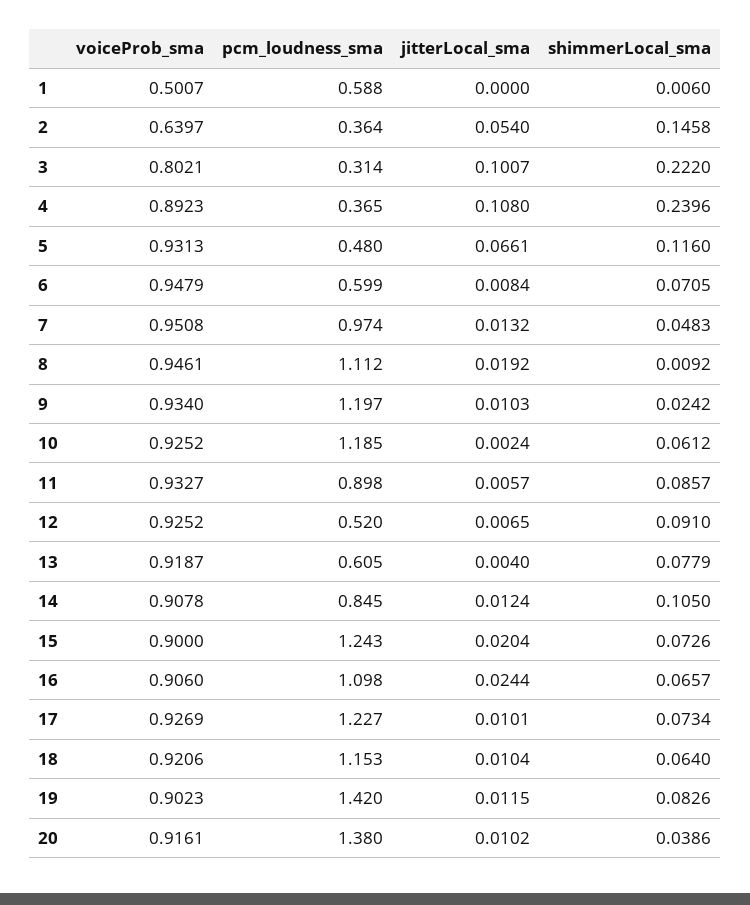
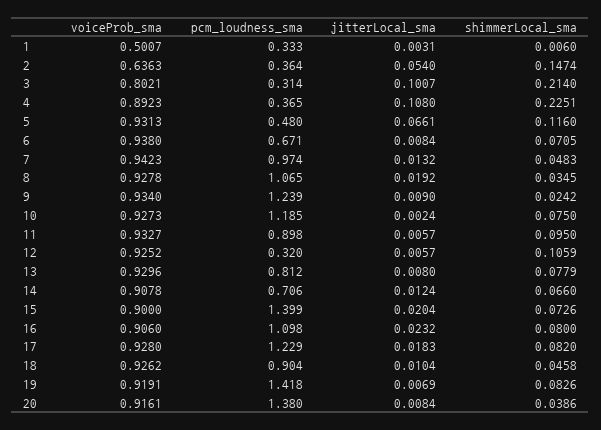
  {
    "voiceProb_sma": {
      "1": 0.5007,
-     "2": 0.6397,
+     "2": 0.6363,
      "3": 0.8021,
      "4": 0.8923,
      "5": 0.9313,
-     "6": 0.9479,
+     "6": 0.938,
-     "7": 0.9508,
+     "7": 0.9423,
-     "8": 0.9461,
+     "8": 0.9278,
      "9": 0.934,
-     "10": 0.9252,
+     "10": 0.9273,
      "11": 0.9327,
      "12": 0.9252,
-     "13": 0.9187,
+     "13": 0.9296,
      "14": 0.9078,
      "15": 0.9,
      "16": 0.906,
-     "17": 0.9269,
+     "17": 0.928,
-     "18": 0.9206,
+     "18": 0.9262,
-     "19": 0.9023,
+     "19": 0.9191,
      "20": 0.9161
    },
    "pcm_loudness_sma": {
-     "1": 0.588,
+     "1": 0.333,
      "2": 0.364,
      "3": 0.314,
      "4": 0.365,
      "5": 0.48,
-     "6": 0.599,
+     "6": 0.671,
      "7": 0.974,
-     "8": 1.112,
+     "8": 1.065,
-     "9": 1.197,
+     "9": 1.239,
      "10": 1.185,
      "11": 0.898,
-     "12": 0.52,
+     "12": 0.32,
-     "13": 0.605,
+     "13": 0.812,
-     "14": 0.845,
+     "14": 0.706,
-     "15": 1.243,
+     "15": 1.399,
      "16": 1.098,
-     "17": 1.227,
+     "17": 1.229,
-     "18": 1.153,
+     "18": 0.904,
-     "19": 1.42,
+     "19": 1.418,
      "20": 1.38
    },
    "jitterLocal_sma": {
-     "1": 0,
+     "1": 0.0031,
      "2": 0.054,
      "3": 0.1007,
      "4": 0.108,
      "5": 0.0661,
      "6": 0.0084,
      "7": 0.0132,
      "8": 0.0192,
-     "9": 0.0103,
+     "9": 0.009,
      "10": 0.0024,
      "11": 0.0057,
-     "12": 0.0065,
+     "12": 0.0057,
-     "13": 0.004,
+     "13": 0.008,
      "14": 0.0124,
      "15": 0.0204,
-     "16": 0.0244,
+     "16": 0.0232,
-     "17": 0.0101,
+     "17": 0.0183,
      "18": 0.0104,
-     "19": 0.0115,
+     "19": 0.0069,
-     "20": 0.0102
+     "20": 0.0084
    },
    "shimmerLocal_sma": {
      "1": 0.006,
-     "2": 0.1458,
+     "2": 0.1474,
-     "3": 0.222,
+     "3": 0.214,
-     "4": 0.2396,
+     "4": 0.2251,
      "5": 0.116,
      "6": 0.0705,
      "7": 0.0483,
-     "8": 0.0092,
+     "8": 0.0345,
      "9": 0.0242,
-     "10": 0.0612,
+     "10": 0.075,
-     "11": 0.0857,
+     "11": 0.095,
-     "12": 0.091,
+     "12": 0.1059,
      "13": 0.0779,
-     "14": 0.105,
+     "14": 0.066,
      "15": 0.0726,
-     "16": 0.0657,
+     "16": 0.08,
-     "17": 0.0734,
+     "17": 0.082,
-     "18": 0.064,
+     "18": 0.0458,
      "19": 0.0826,
      "20": 0.0386
    }
  }

